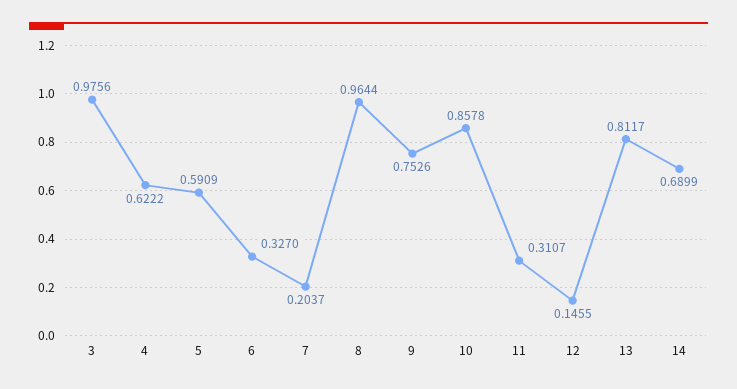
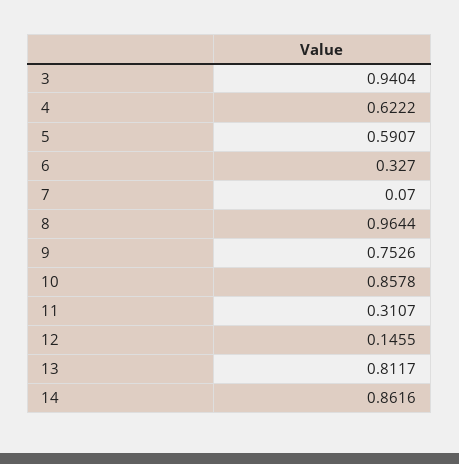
  {
-   "3": 0.9756,
+   "3": 0.9404,
    "4": 0.6222,
-   "5": 0.5909,
+   "5": 0.5907,
    "6": 0.327,
-   "7": 0.2037,
+   "7": 0.07,
    "8": 0.9644,
    "9": 0.7526,
    "10": 0.8578,
    "11": 0.3107,
    "12": 0.1455,
    "13": 0.8117,
-   "14": 0.6899
+   "14": 0.8616
  }

